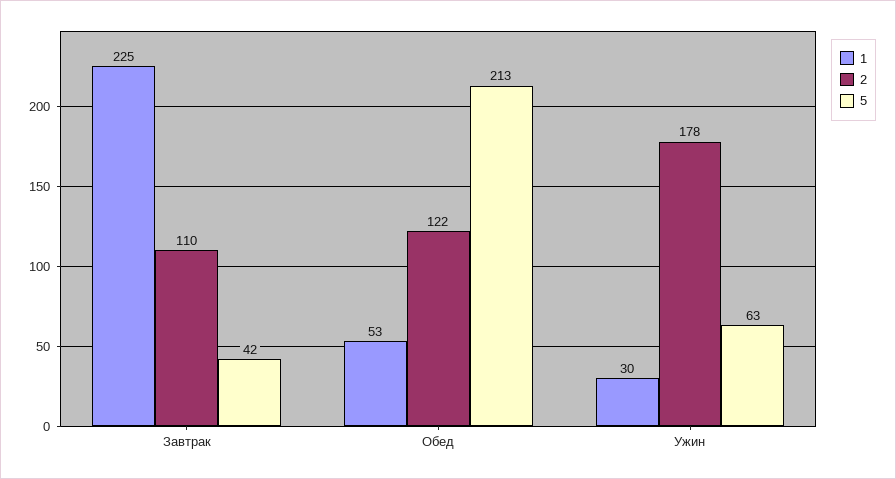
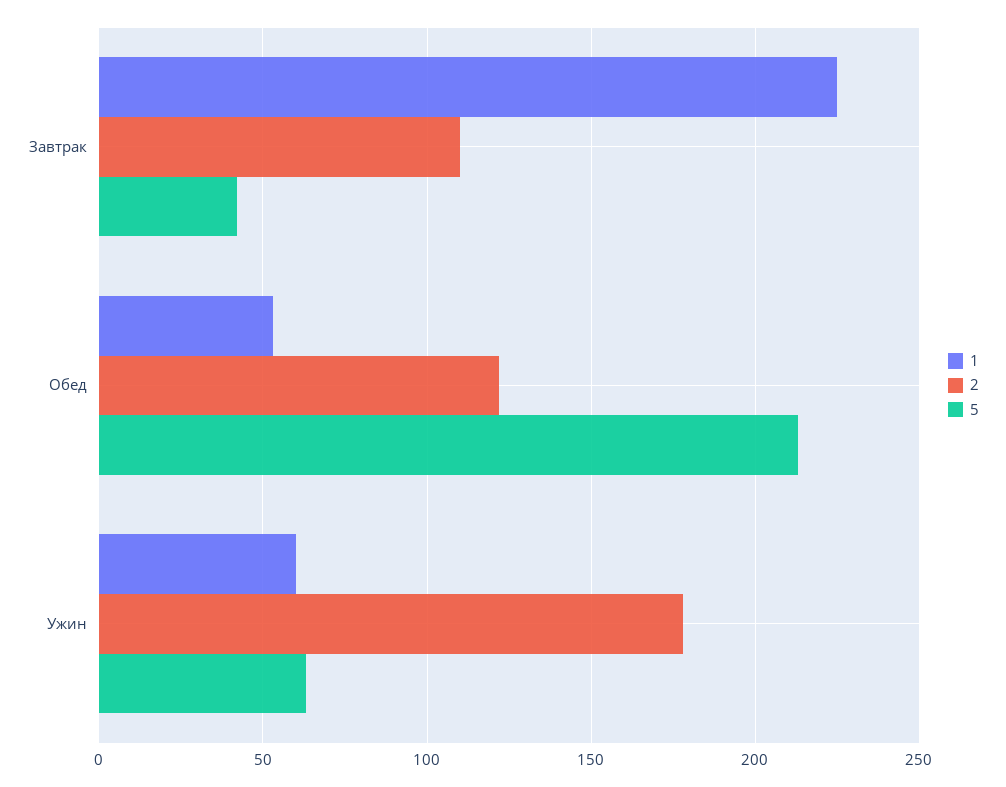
  {
    "1": {
      "Завтрак": 225,
      "Обед": 53,
-     "Ужин": 30
+     "Ужин": 60
    },
    "2": {
      "Завтрак": 110,
      "Обед": 122,
      "Ужин": 178
    },
    "5": {
      "Завтрак": 42,
      "Обед": 213,
      "Ужин": 63
    }
  }

